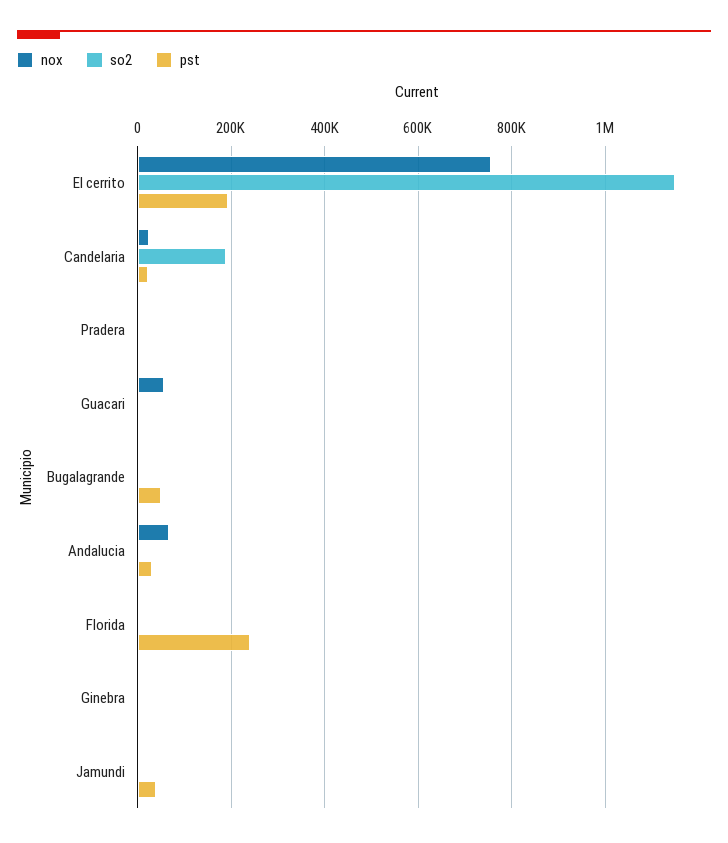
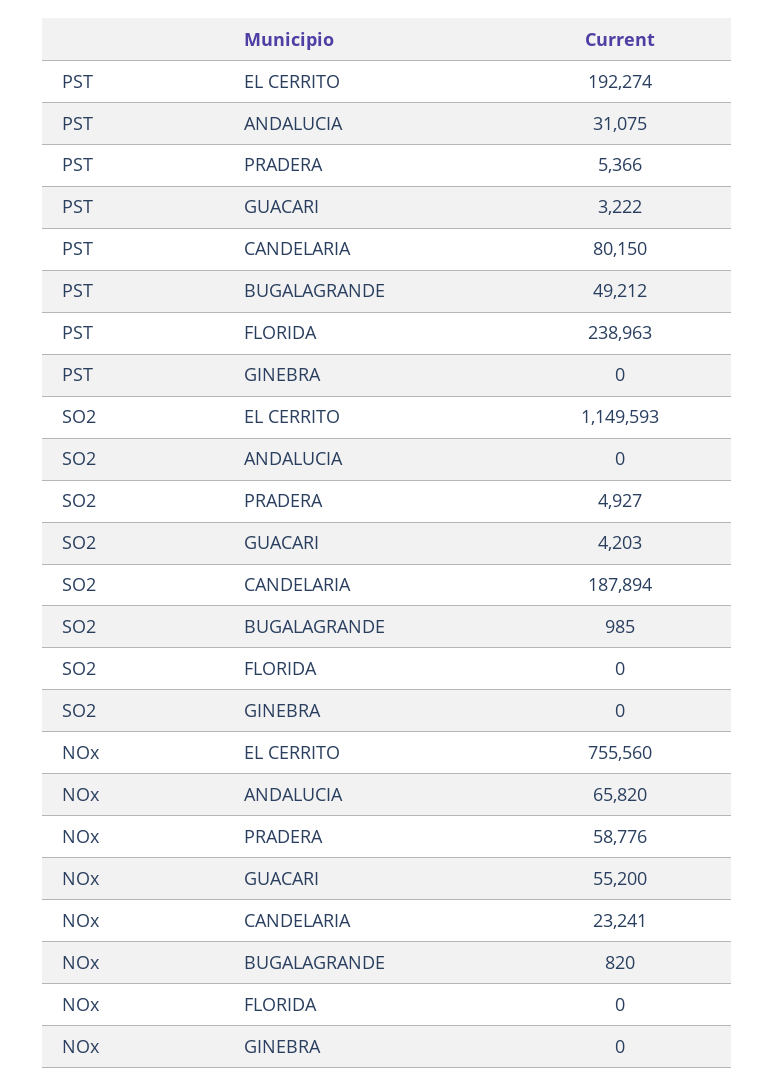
  {
    "nox": {
      "El cerrito": 755560,
      "Candelaria": 23241,
-     "Pradera": 0,
+     "Pradera": 58776,
      "Guacari": 55200,
      "Bugalagrande": 820,
      "Andalucia": 65820,
      "Florida": 0,
-     "Ginebra": 0,
+     "Ginebra": 0
-     "Jamundi": 0
    },
    "so2": {
      "El cerrito": 1149593,
      "Candelaria": 187894,
      "Pradera": 4927,
      "Guacari": 4203,
      "Bugalagrande": 985,
      "Andalucia": 0,
      "Florida": 0,
-     "Ginebra": 0,
+     "Ginebra": 0
-     "Jamundi": 0
    },
    "pst": {
      "El cerrito": 192274,
-     "Candelaria": 20000,
+     "Candelaria": 80150,
      "Pradera": 5366,
      "Guacari": 3222,
      "Bugalagrande": 49212,
      "Andalucia": 31075,
      "Florida": 238963,
-     "Ginebra": 0,
+     "Ginebra": 0
-     "Jamundi": 40000
    }
  }

